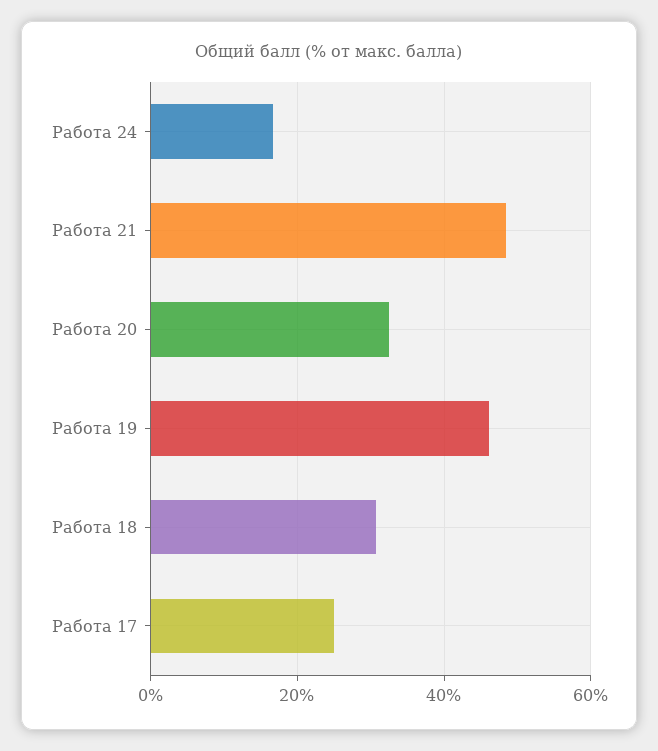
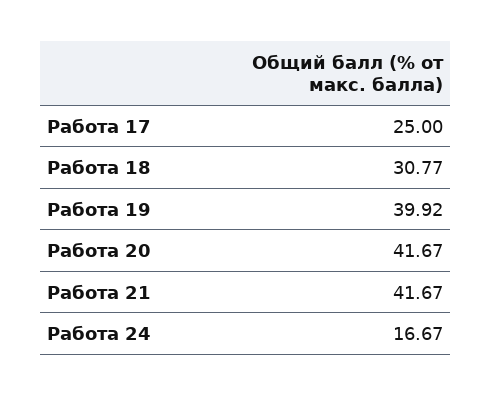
  {
    "Работа 24": 16.67,
-   "Работа 21": 48,
+   "Работа 21": 41.67,
-   "Работа 20": 32,
+   "Работа 20": 41.67,
-   "Работа 19": 46,
+   "Работа 19": 39.92,
    "Работа 18": 30.77,
    "Работа 17": 25
  }

